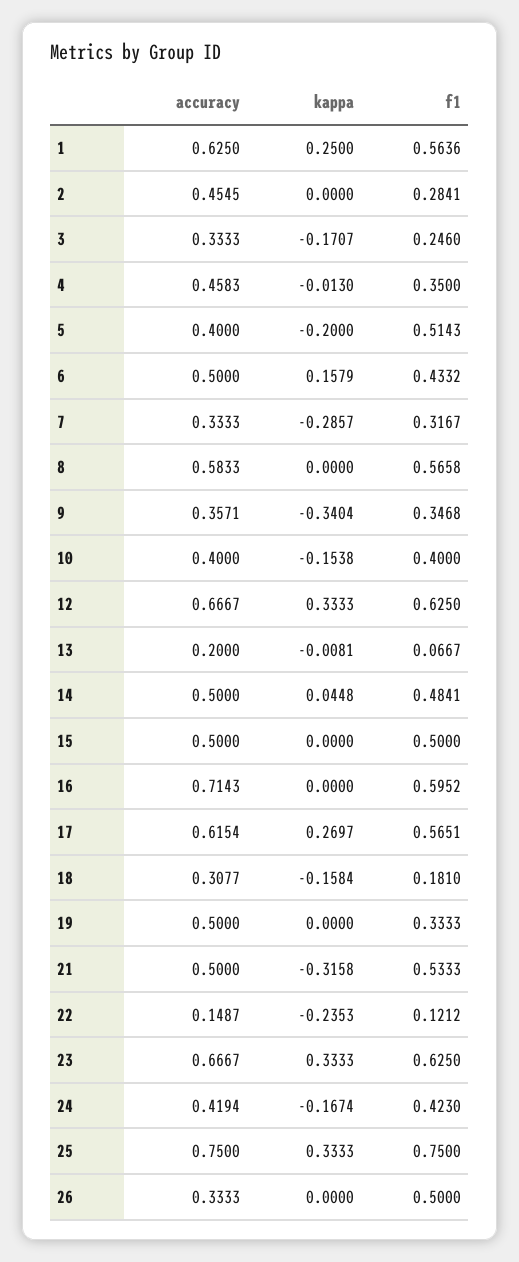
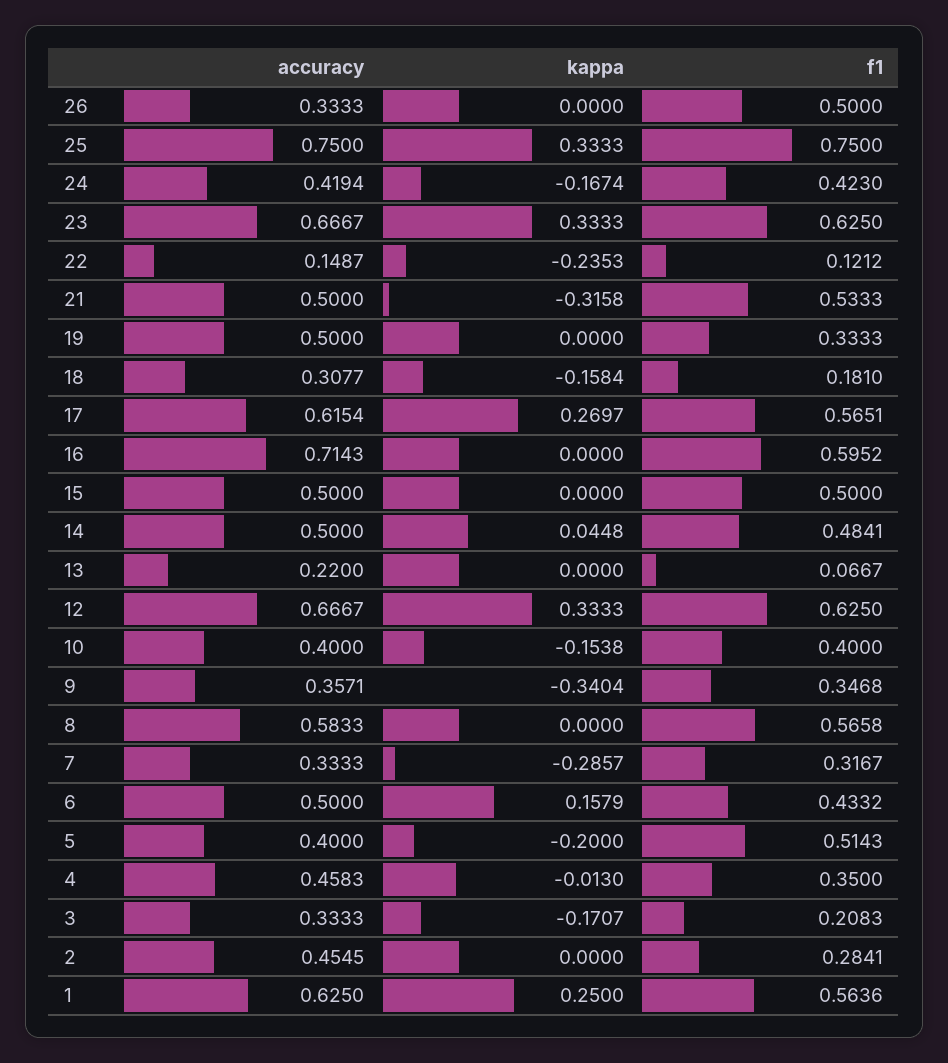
  {
    "accuracy": {
      "1": 0.625,
      "2": 0.4545,
      "3": 0.3333,
      "4": 0.4583,
      "5": 0.4,
      "6": 0.5,
      "7": 0.3333,
      "8": 0.5833,
      "9": 0.3571,
      "10": 0.4,
      "12": 0.6667,
-     "13": 0.2,
+     "13": 0.22,
      "14": 0.5,
      "15": 0.5,
      "16": 0.7143,
      "17": 0.6154,
      "18": 0.3077,
      "19": 0.5,
      "21": 0.5,
      "22": 0.1487,
      "23": 0.6667,
      "24": 0.4194,
      "25": 0.75,
      "26": 0.3333
    },
    "kappa": {
      "1": 0.25,
      "2": 0,
      "3": -0.1707,
      "4": -0.013,
      "5": -0.2,
      "6": 0.1579,
      "7": -0.2857,
      "8": 0,
      "9": -0.3404,
      "10": -0.1538,
      "12": 0.3333,
-     "13": -0.0081,
+     "13": 0,
      "14": 0.0448,
      "15": 0,
      "16": 0,
      "17": 0.2697,
      "18": -0.1584,
      "19": 0,
      "21": -0.3158,
      "22": -0.2353,
      "23": 0.3333,
      "24": -0.1674,
      "25": 0.3333,
      "26": 0
    },
    "f1": {
      "1": 0.5636,
      "2": 0.2841,
-     "3": 0.246,
+     "3": 0.2083,
      "4": 0.35,
      "5": 0.5143,
      "6": 0.4332,
      "7": 0.3167,
      "8": 0.5658,
      "9": 0.3468,
      "10": 0.4,
      "12": 0.625,
      "13": 0.0667,
      "14": 0.4841,
      "15": 0.5,
      "16": 0.5952,
      "17": 0.5651,
      "18": 0.181,
      "19": 0.3333,
      "21": 0.5333,
      "22": 0.1212,
      "23": 0.625,
      "24": 0.423,
      "25": 0.75,
      "26": 0.5
    }
  }

